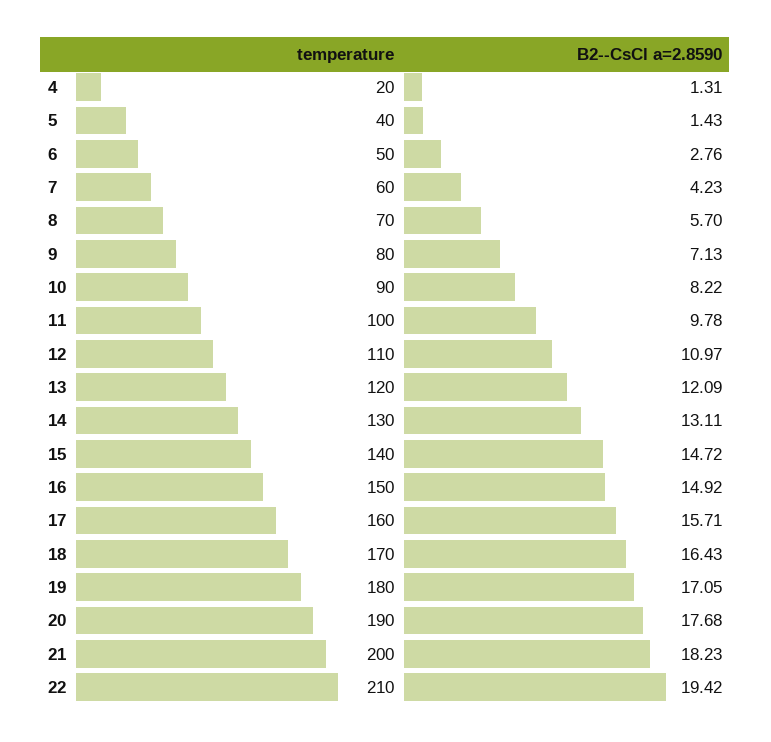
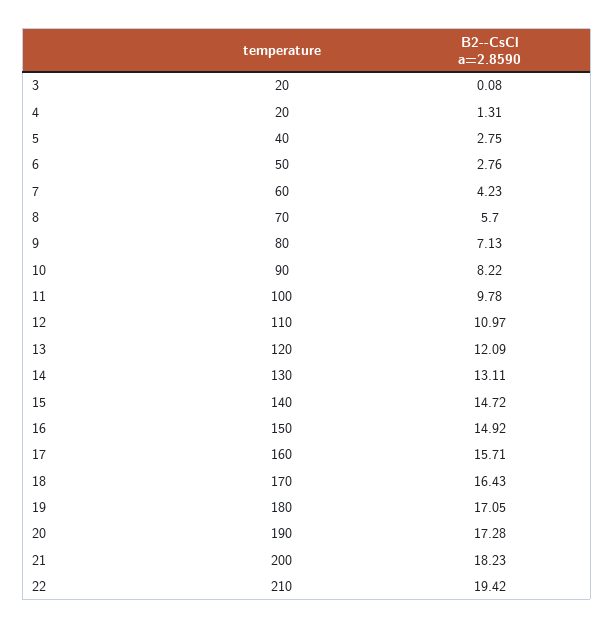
  {
    "temperature": {
      "4": 20,
      "5": 40,
      "6": 50,
      "7": 60,
      "8": 70,
      "9": 80,
      "10": 90,
      "11": 100,
      "12": 110,
      "13": 120,
      "14": 130,
      "15": 140,
      "16": 150,
      "17": 160,
      "18": 170,
      "19": 180,
      "20": 190,
      "21": 200,
-     "22": 210
+     "22": 210,
+     "3": 20
    },
    "B2--CsCl a=2.8590": {
      "4": 1.31,
-     "5": 1.43,
+     "5": 2.75,
      "6": 2.76,
      "7": 4.23,
      "8": 5.7,
      "9": 7.13,
      "10": 8.22,
      "11": 9.78,
      "12": 10.97,
      "13": 12.09,
      "14": 13.11,
      "15": 14.72,
      "16": 14.92,
      "17": 15.71,
      "18": 16.43,
      "19": 17.05,
-     "20": 17.68,
+     "20": 17.28,
      "21": 18.23,
-     "22": 19.42
+     "22": 19.42,
+     "3": 0.08
    }
  }

